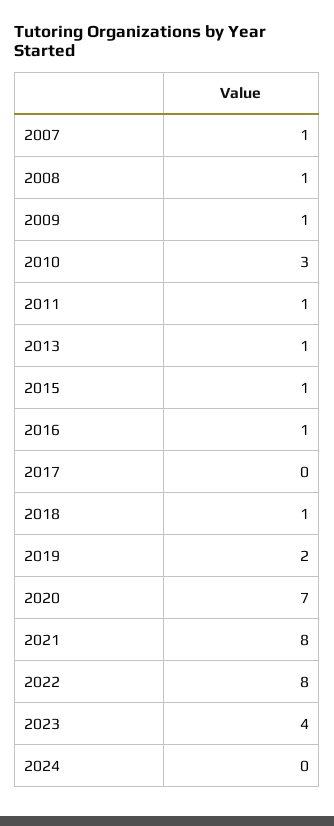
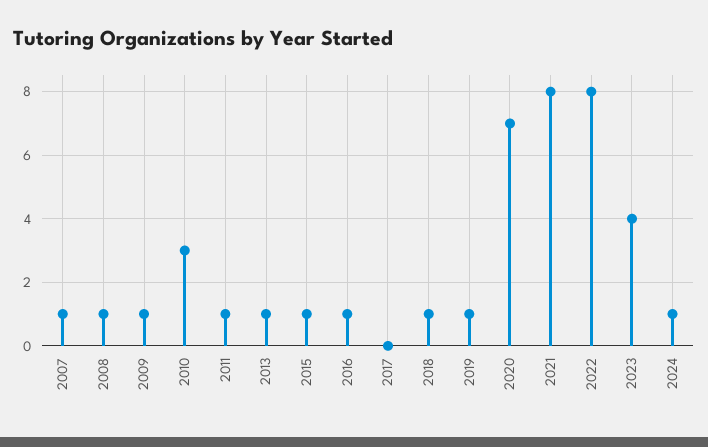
  {
    "2007": 1,
    "2008": 1,
    "2009": 1,
    "2010": 3,
    "2011": 1,
    "2013": 1,
    "2015": 1,
    "2016": 1,
    "2017": 0,
    "2018": 1,
-   "2019": 2,
+   "2019": 1,
    "2020": 7,
    "2021": 8,
    "2022": 8,
    "2023": 4,
-   "2024": 0
+   "2024": 1
  }

